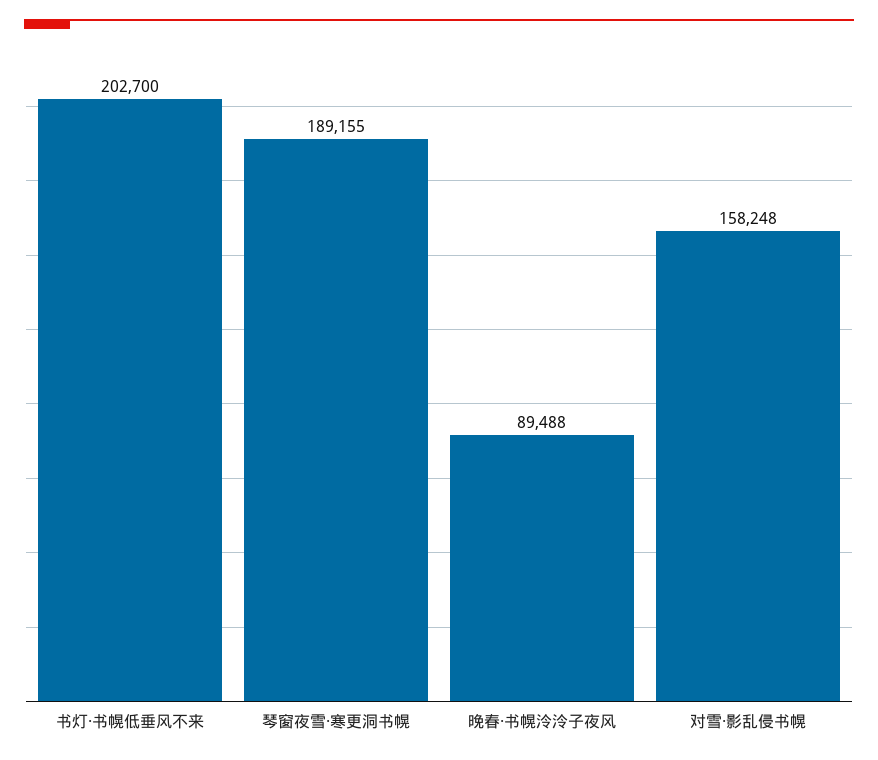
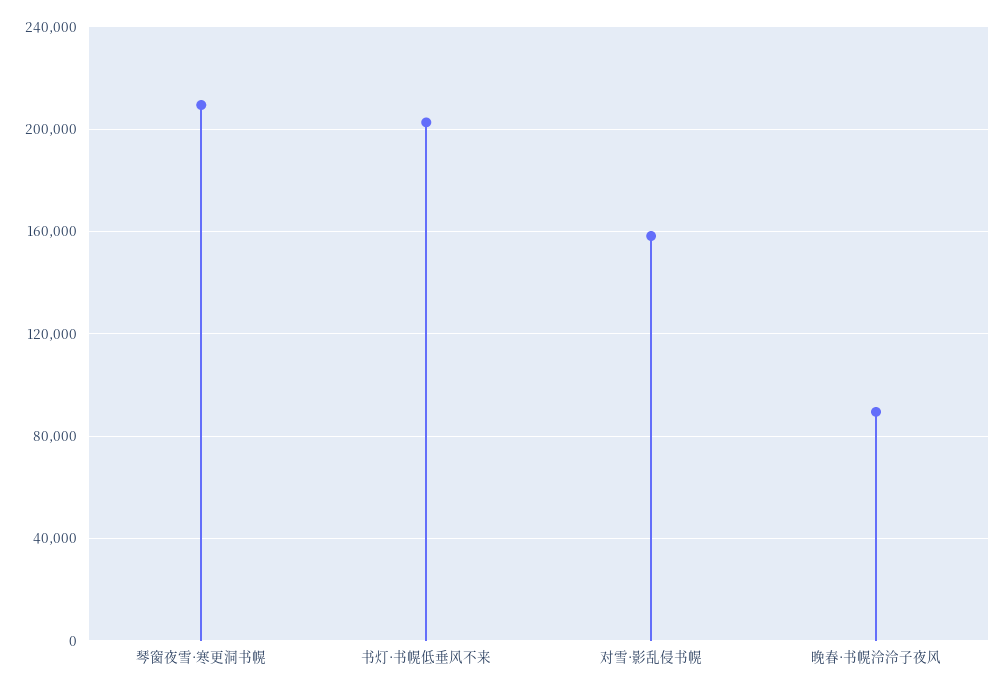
  {
    "书灯·书幌低垂风不来": 202700,
-   "琴窗夜雪·寒更洞书幌": 189155,
+   "琴窗夜雪·寒更洞书幌": 210000,
    "晚春·书幌泠泠子夜风": 89488,
    "对雪·影乱侵书幌": 158248
  }

